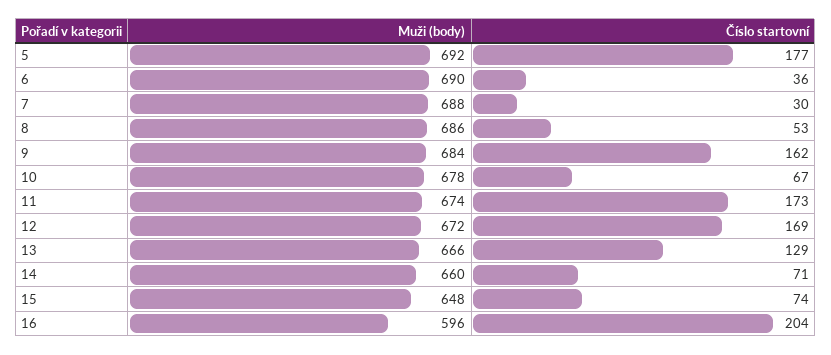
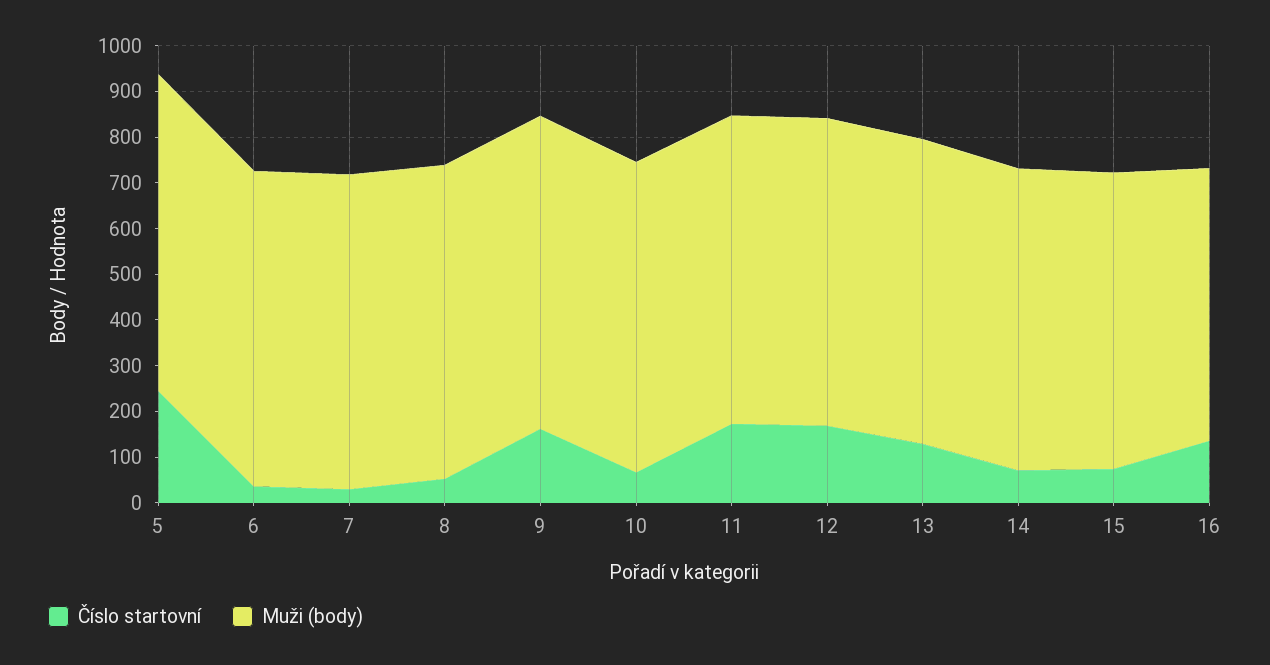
  {
    "Muži (body)": {
      "5": 692,
      "6": 690,
      "7": 688,
      "8": 686,
      "9": 684,
      "10": 678,
      "11": 674,
      "12": 672,
      "13": 666,
      "14": 660,
      "15": 648,
      "16": 596
    },
    "Číslo startovní": {
-     "5": 177,
+     "5": 240,
      "6": 36,
      "7": 30,
      "8": 53,
      "9": 162,
      "10": 67,
      "11": 173,
      "12": 169,
      "13": 129,
      "14": 71,
      "15": 74,
-     "16": 204
+     "16": 140
    }
  }

